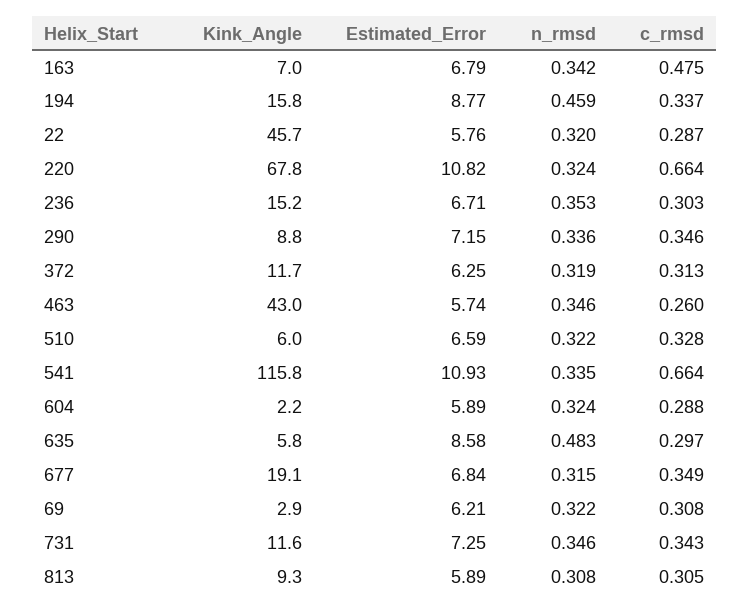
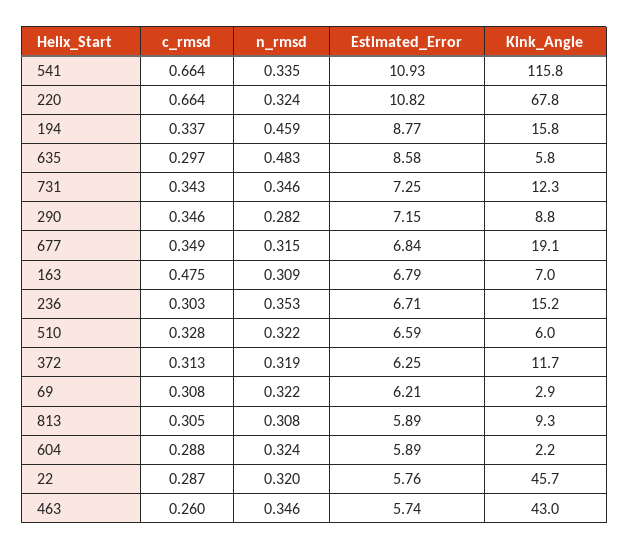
  {
    "Kink_Angle": {
      "163": 7,
      "194": 15.8,
      "22": 45.7,
      "220": 67.8,
      "236": 15.2,
      "290": 8.8,
      "372": 11.7,
      "463": 43,
      "510": 6,
      "541": 115.8,
      "604": 2.2,
      "635": 5.8,
      "677": 19.1,
      "69": 2.9,
-     "731": 11.6,
+     "731": 12.3,
      "813": 9.3
    },
    "Estimated_Error": {
      "163": 6.79,
      "194": 8.77,
      "22": 5.76,
      "220": 10.82,
      "236": 6.71,
      "290": 7.15,
      "372": 6.25,
      "463": 5.74,
      "510": 6.59,
      "541": 10.93,
      "604": 5.89,
      "635": 8.58,
      "677": 6.84,
      "69": 6.21,
      "731": 7.25,
      "813": 5.89
    },
    "n_rmsd": {
-     "163": 0.342,
+     "163": 0.309,
      "194": 0.459,
      "22": 0.32,
      "220": 0.324,
      "236": 0.353,
-     "290": 0.336,
+     "290": 0.282,
      "372": 0.319,
      "463": 0.346,
      "510": 0.322,
      "541": 0.335,
      "604": 0.324,
      "635": 0.483,
      "677": 0.315,
      "69": 0.322,
      "731": 0.346,
      "813": 0.308
    },
    "c_rmsd": {
      "163": 0.475,
      "194": 0.337,
      "22": 0.287,
      "220": 0.664,
      "236": 0.303,
      "290": 0.346,
      "372": 0.313,
      "463": 0.26,
      "510": 0.328,
      "541": 0.664,
      "604": 0.288,
      "635": 0.297,
      "677": 0.349,
      "69": 0.308,
      "731": 0.343,
      "813": 0.305
    }
  }

